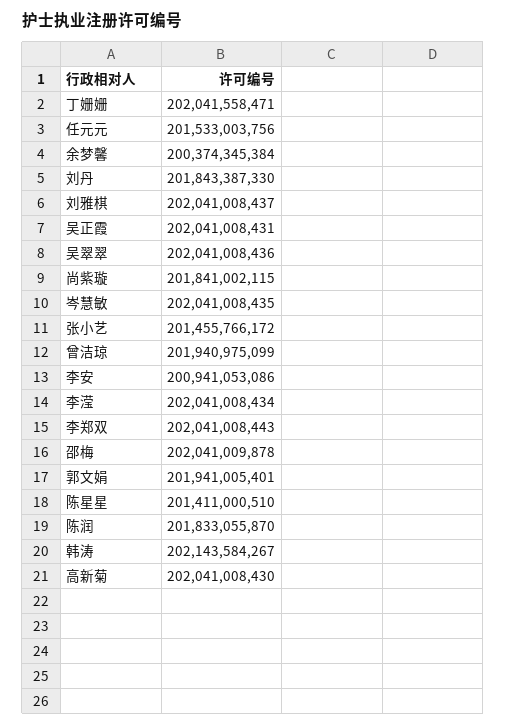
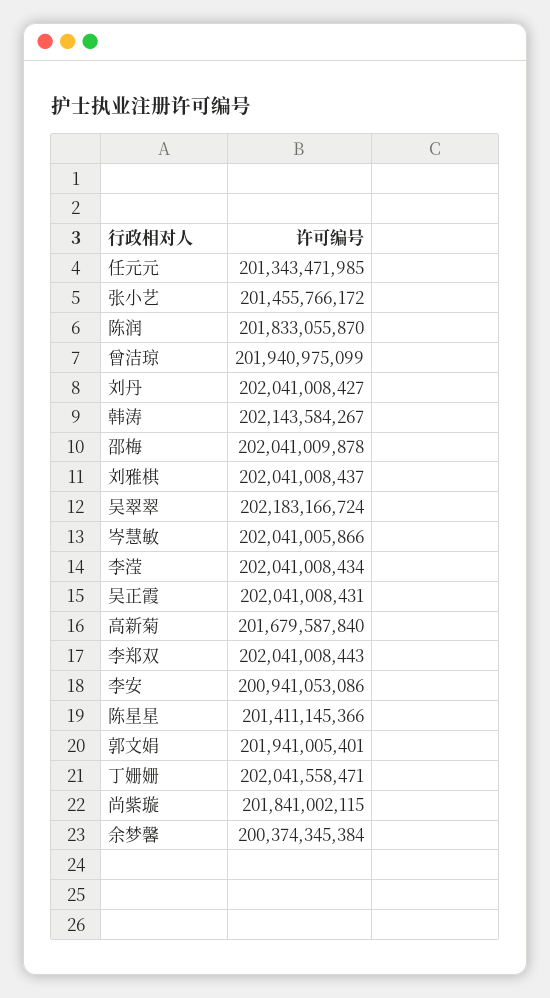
  {
    "丁姗姗": 202041558471,
-   "任元元": 201533003756,
+   "任元元": 201343471985,
    "余梦馨": 200374345384,
-   "刘丹": 201843387330,
+   "刘丹": 202041008427,
    "刘雅棋": 202041008437,
    "吴正霞": 202041008431,
-   "吴翠翠": 202041008436,
+   "吴翠翠": 202183166724,
    "尚紫璇": 201841002115,
-   "岑慧敏": 202041008435,
+   "岑慧敏": 202041005866,
    "张小艺": 201455766172,
    "曾洁琼": 201940975099,
    "李安": 200941053086,
    "李滢": 202041008434,
    "李郑双": 202041008443,
    "邵梅": 202041009878,
    "郭文娟": 201941005401,
-   "陈星星": 201411000510,
+   "陈星星": 201411145366,
    "陈润": 201833055870,
    "韩涛": 202143584267,
-   "高新菊": 202041008430
+   "高新菊": 201679587840
  }

